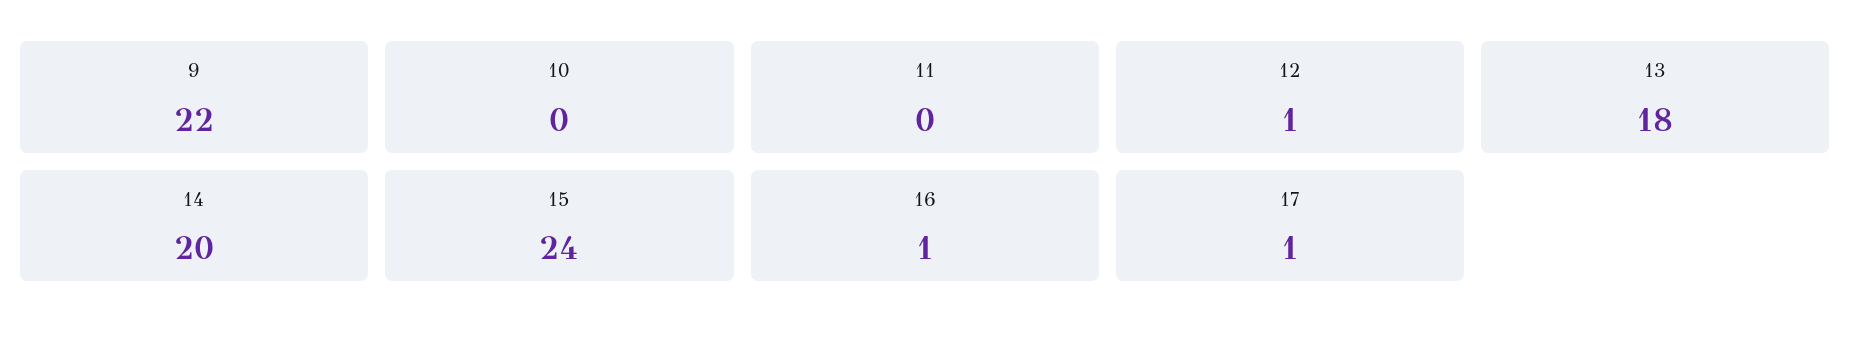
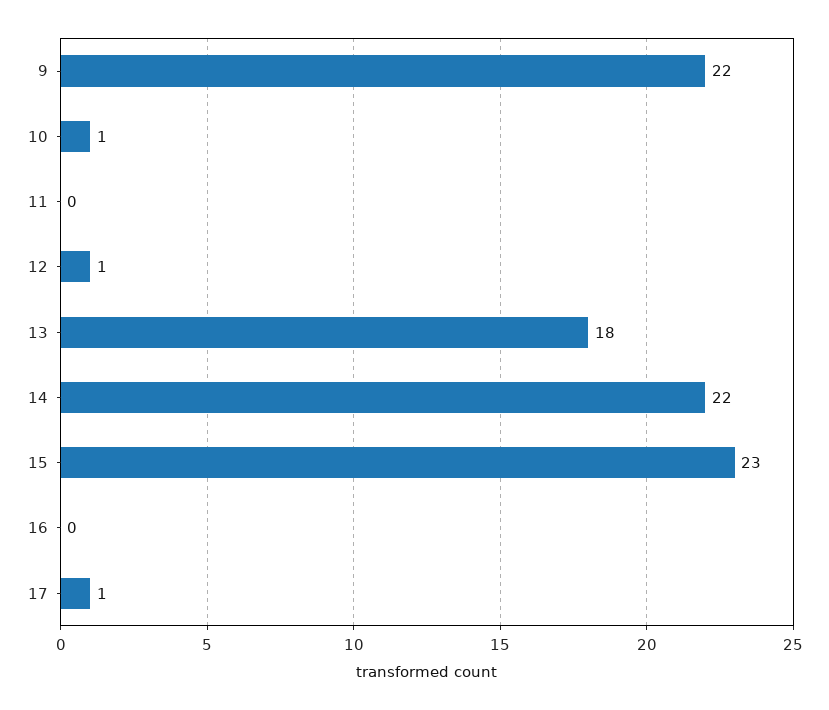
  {
    "9": 22,
-   "10": 0,
+   "10": 1,
    "11": 0,
    "12": 1,
    "13": 18,
-   "14": 20,
+   "14": 22,
-   "15": 24,
+   "15": 23,
-   "16": 1,
+   "16": 0,
    "17": 1
  }

